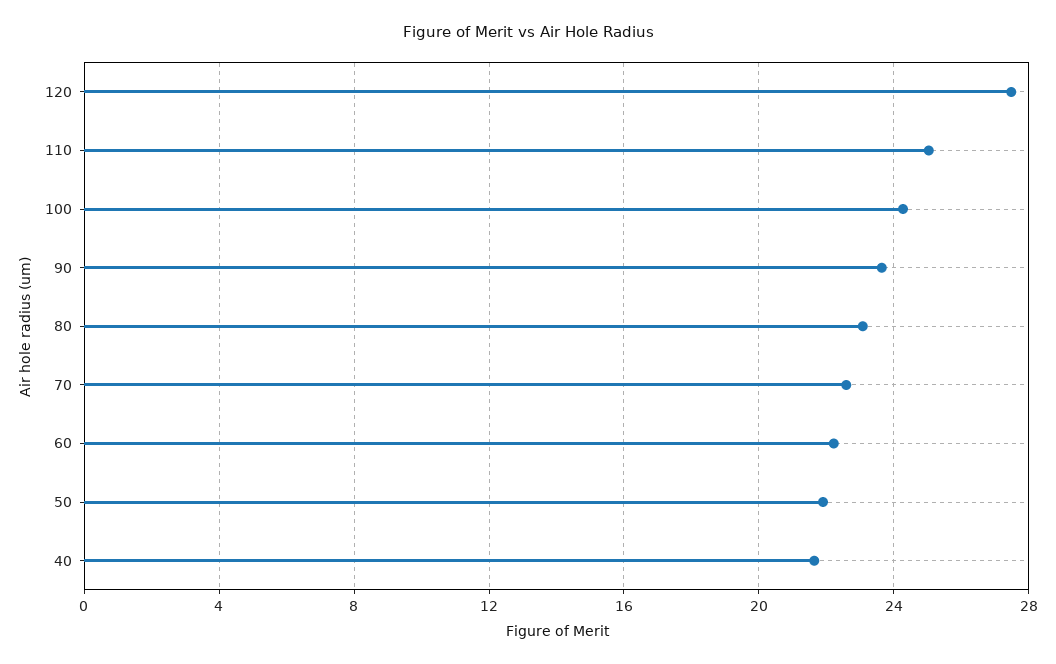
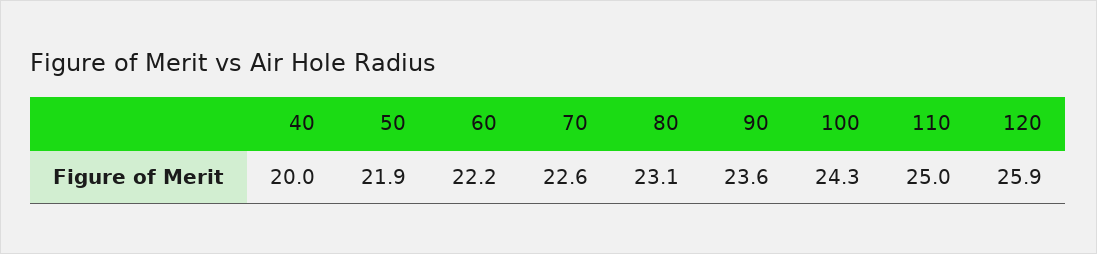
  {
-   "120": 27.5,
+   "120": 25.9,
    "110": 25,
    "100": 24.3,
    "90": 23.6,
    "80": 23.1,
    "70": 22.6,
    "60": 22.2,
    "50": 21.9,
-   "40": 21.5
+   "40": 20
  }

